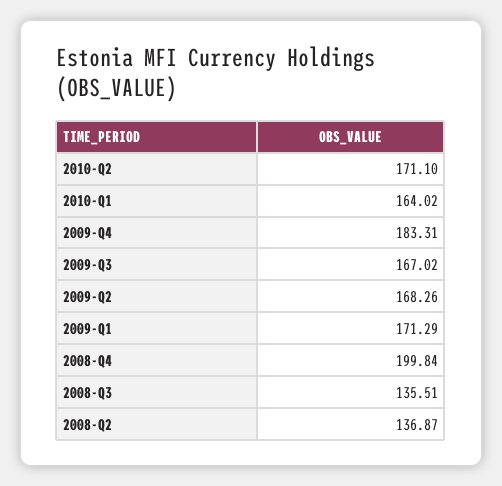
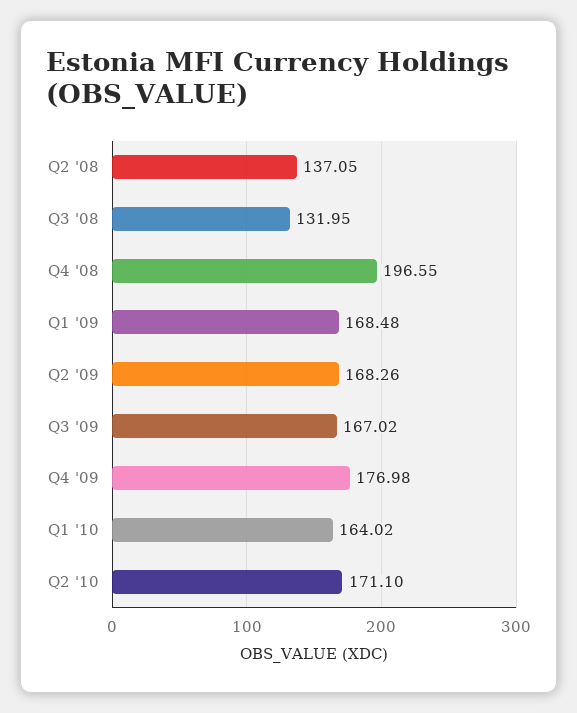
  {
    "2010-Q2": 171.1,
    "2010-Q1": 164.02,
-   "2009-Q4": 183.31,
+   "2009-Q4": 176.98,
    "2009-Q3": 167.02,
    "2009-Q2": 168.26,
-   "2009-Q1": 171.29,
+   "2009-Q1": 168.48,
-   "2008-Q4": 199.84,
+   "2008-Q4": 196.55,
-   "2008-Q3": 135.51,
+   "2008-Q3": 131.95,
-   "2008-Q2": 136.87
+   "2008-Q2": 137.05
  }

